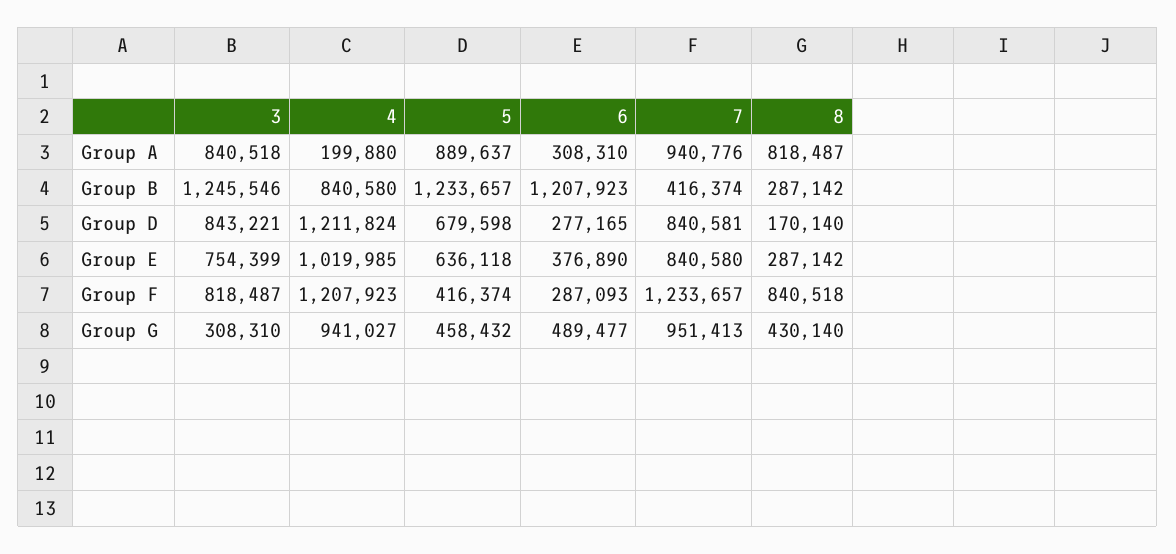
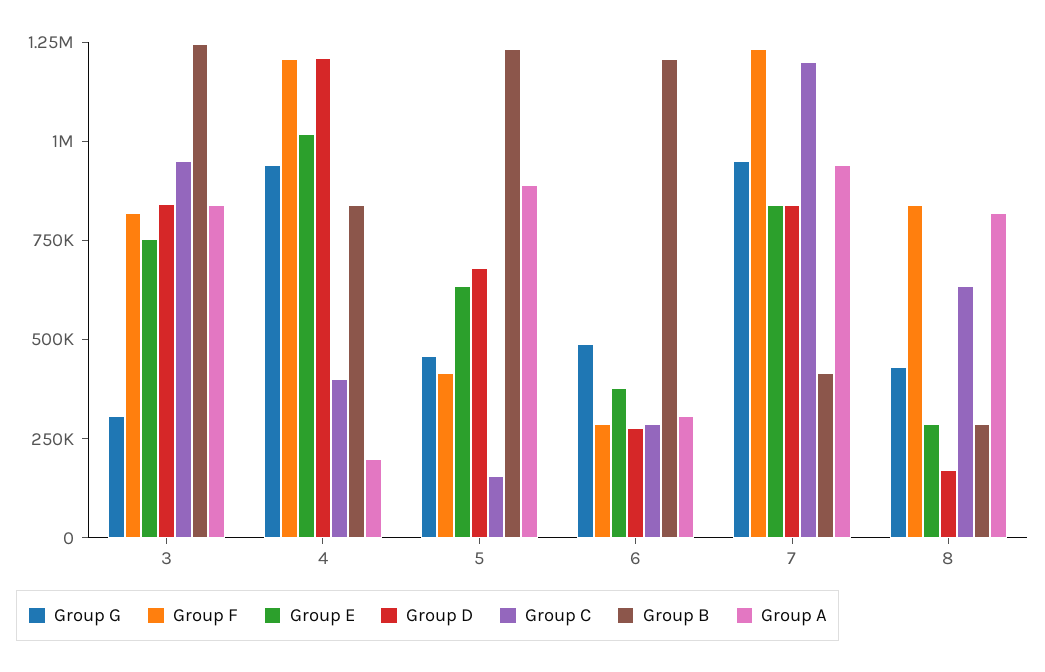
  {
    "Group A": {
      "3": 840518,
      "4": 199880,
      "5": 889637,
      "6": 308310,
      "7": 940776,
      "8": 818487
    },
    "Group B": {
      "3": 1245546,
      "4": 840580,
      "5": 1233657,
      "6": 1207923,
      "7": 416374,
      "8": 287142
    },
    "Group D": {
      "3": 843221,
      "4": 1211824,
      "5": 679598,
      "6": 277165,
      "7": 840581,
      "8": 170140
    },
    "Group E": {
      "3": 754399,
      "4": 1019985,
      "5": 636118,
      "6": 376890,
      "7": 840580,
      "8": 287142
    },
    "Group F": {
      "3": 818487,
      "4": 1207923,
      "5": 416374,
      "6": 287093,
      "7": 1233657,
      "8": 840518
    },
    "Group G": {
      "3": 308310,
      "4": 941027,
      "5": 458432,
      "6": 489477,
      "7": 951413,
      "8": 430140
-   }
+   },
+   "Group C": {
+     "3": 950000,
+     "4": 400000,
+     "5": 150000,
+     "6": 300000,
+     "7": 1200000,
+     "8": 650000
+   }
  }

